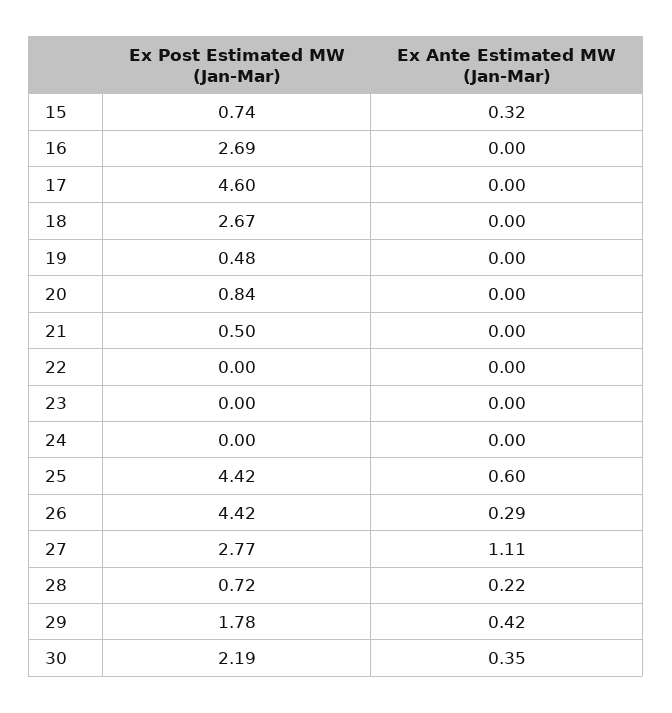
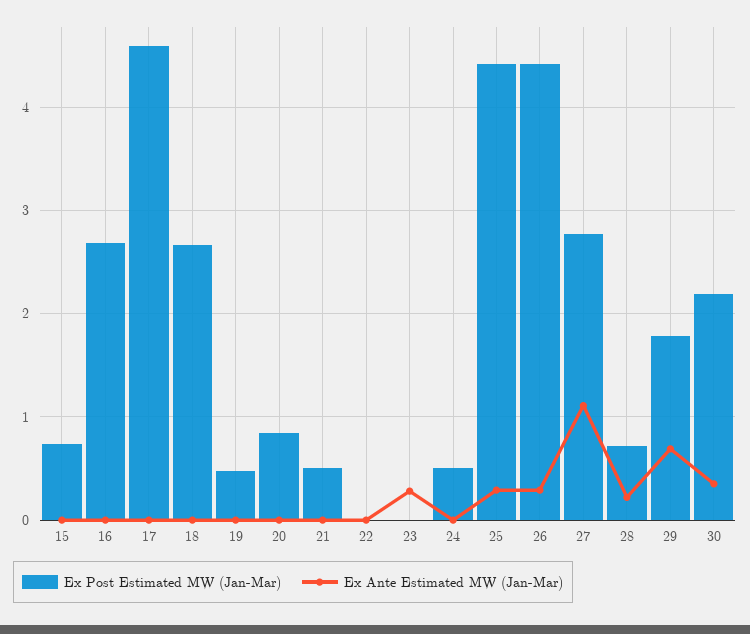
  {
    "Ex Post Estimated MW (Jan-Mar)": {
      "15": 0.74,
      "16": 2.69,
      "17": 4.6,
      "18": 2.67,
      "19": 0.48,
      "20": 0.84,
      "21": 0.5,
      "22": 0,
      "23": 0,
-     "24": 0,
+     "24": 0.5,
      "25": 4.42,
      "26": 4.42,
      "27": 2.77,
      "28": 0.72,
      "29": 1.78,
      "30": 2.19
    },
    "Ex Ante Estimated MW (Jan-Mar)": {
-     "15": 0.32,
+     "15": 0,
      "16": 0,
      "17": 0,
      "18": 0,
      "19": 0,
      "20": 0,
      "21": 0,
      "22": 0,
-     "23": 0,
+     "23": 0.3,
      "24": 0,
-     "25": 0.6,
+     "25": 0.3,
      "26": 0.29,
      "27": 1.11,
      "28": 0.22,
-     "29": 0.42,
+     "29": 0.7,
      "30": 0.35
    }
  }

